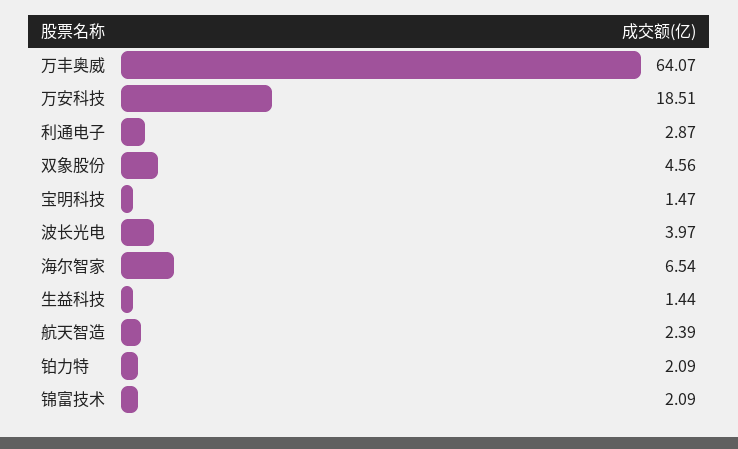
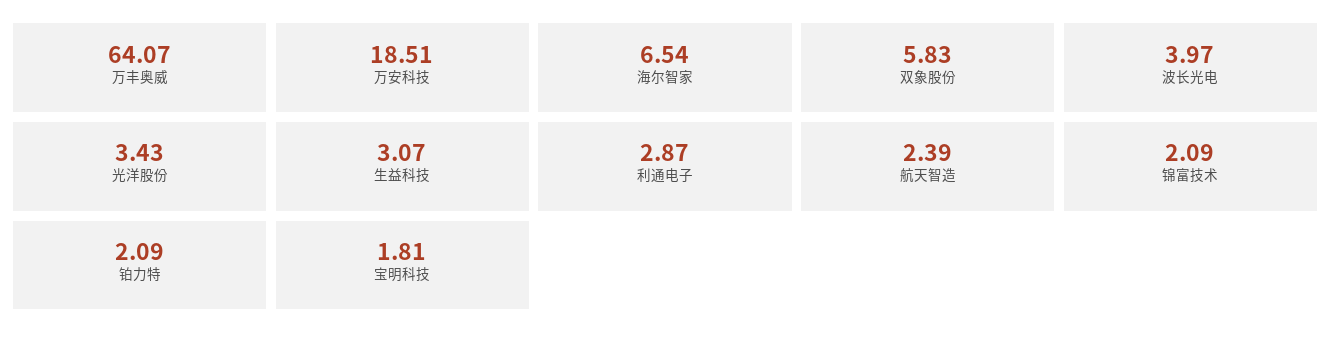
  {
    "万丰奥威": 64.07,
    "万安科技": 18.51,
    "利通电子": 2.87,
-   "双象股份": 4.56,
+   "双象股份": 5.83,
-   "宝明科技": 1.47,
+   "宝明科技": 1.81,
    "波长光电": 3.97,
    "海尔智家": 6.54,
-   "生益科技": 1.44,
+   "生益科技": 3.07,
    "航天智造": 2.39,
    "铂力特": 2.09,
-   "锦富技术": 2.09
+   "锦富技术": 2.09,
+   "光洋股份": 3.43
  }

